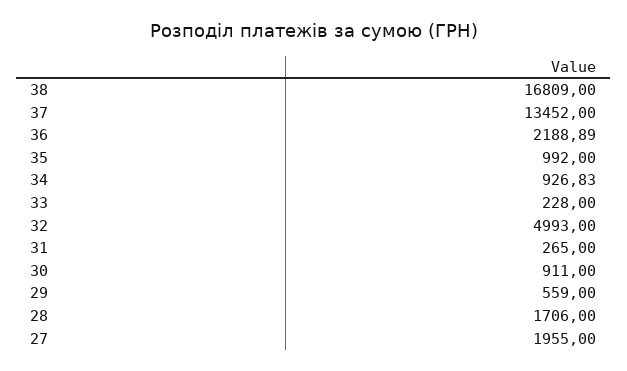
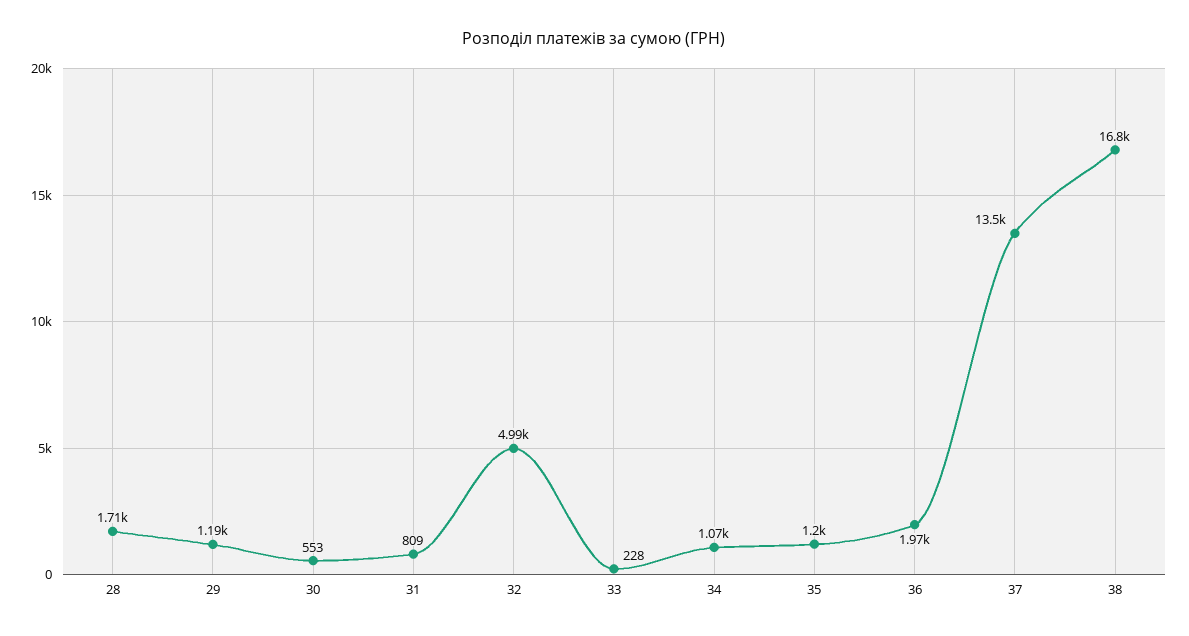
  {
    "38": 16809,
    "37": 13452,
-   "36": 2188.89,
+   "36": 1970,
-   "35": 992,
+   "35": 1200,
-   "34": 926.83,
+   "34": 1070,
    "33": 228,
    "32": 4993,
-   "31": 265,
+   "31": 809,
-   "30": 911,
+   "30": 553,
-   "29": 559,
+   "29": 1190,
-   "28": 1706,
+   "28": 1706
-   "27": 1955
  }

